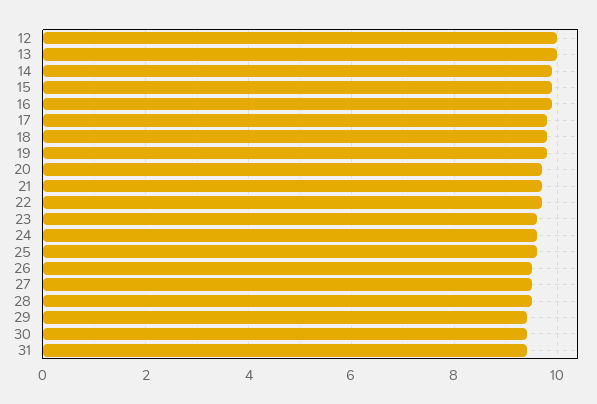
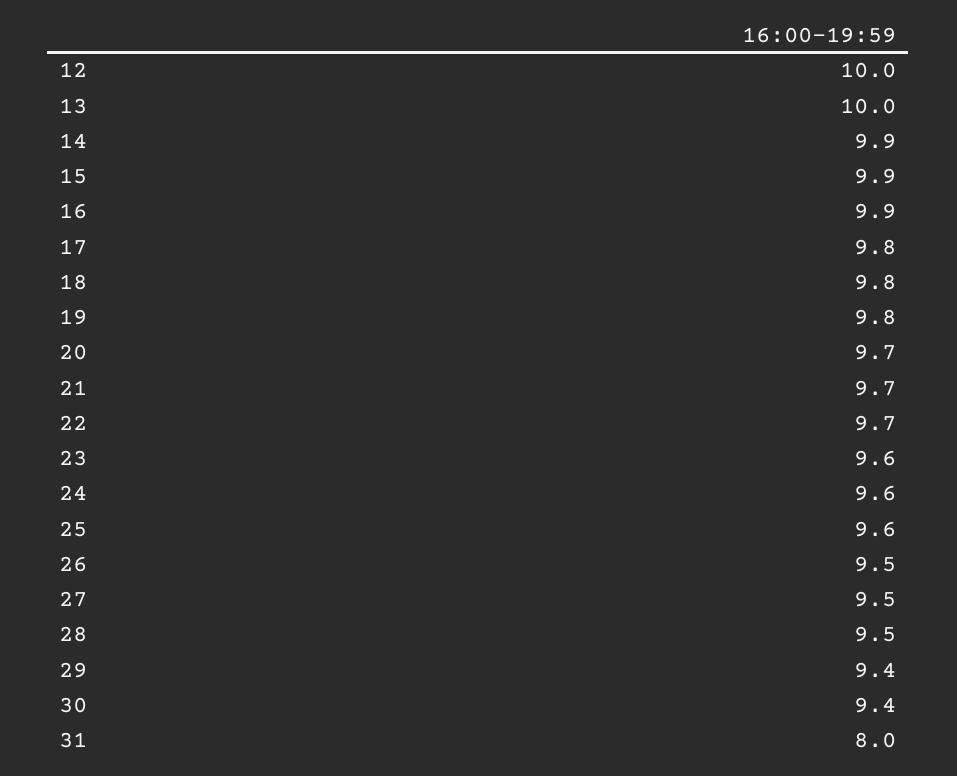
  {
    "12": 10,
    "13": 10,
    "14": 9.9,
    "15": 9.9,
    "16": 9.9,
    "17": 9.8,
    "18": 9.8,
    "19": 9.8,
    "20": 9.7,
    "21": 9.7,
    "22": 9.7,
    "23": 9.6,
    "24": 9.6,
    "25": 9.6,
    "26": 9.5,
    "27": 9.5,
    "28": 9.5,
    "29": 9.4,
    "30": 9.4,
-   "31": 9.5
+   "31": 8
  }

